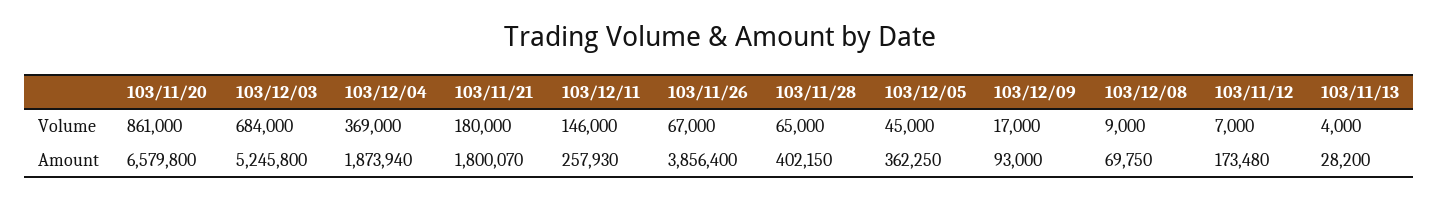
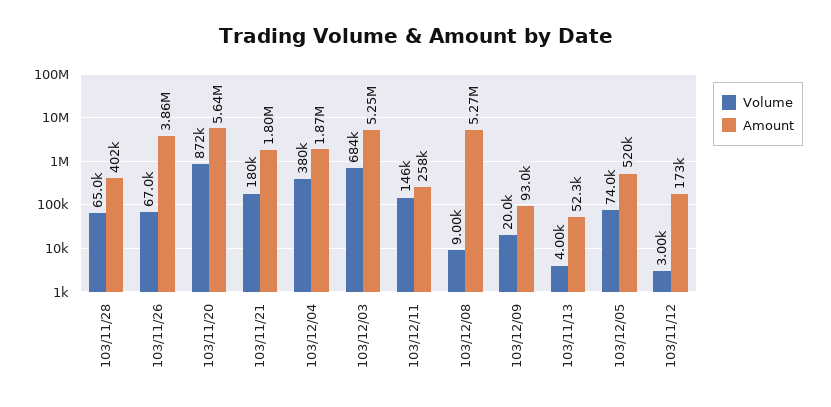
  {
    "Volume": {
-     "103/11/20": 861000,
+     "103/11/20": 872000,
      "103/12/03": 684000,
-     "103/12/04": 369000,
+     "103/12/04": 380000,
      "103/11/21": 180000,
      "103/12/11": 146000,
      "103/11/26": 67000,
      "103/11/28": 65000,
-     "103/12/05": 45000,
+     "103/12/05": 74000,
-     "103/12/09": 17000,
+     "103/12/09": 20000,
      "103/12/08": 9000,
-     "103/11/12": 7000,
+     "103/11/12": 3000,
      "103/11/13": 4000
    },
    "Amount": {
-     "103/11/20": 6579800,
+     "103/11/20": 5640000,
      "103/12/03": 5245800,
      "103/12/04": 1873940,
      "103/11/21": 1800070,
      "103/12/11": 257930,
      "103/11/26": 3856400,
      "103/11/28": 402150,
-     "103/12/05": 362250,
+     "103/12/05": 520000,
      "103/12/09": 93000,
-     "103/12/08": 69750,
+     "103/12/08": 5270000,
      "103/11/12": 173480,
-     "103/11/13": 28200
+     "103/11/13": 52300
    }
  }

